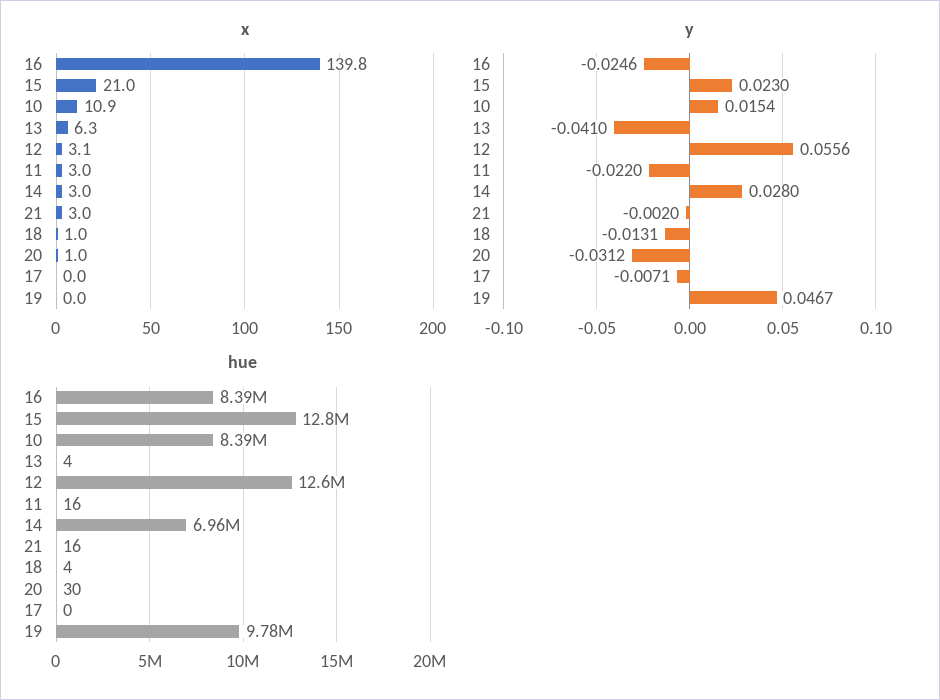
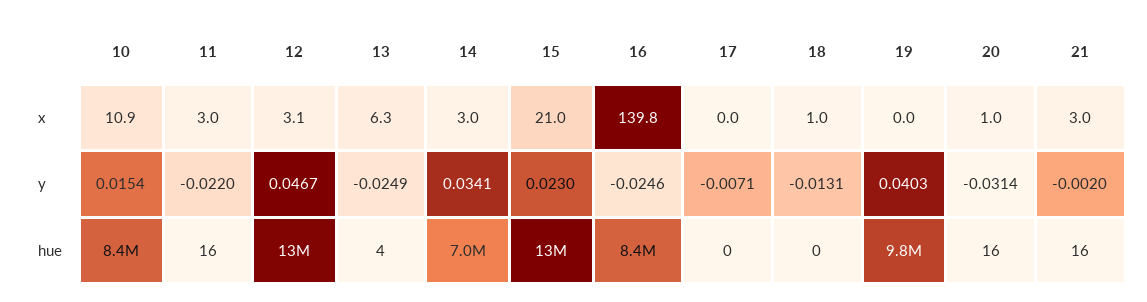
  {
    "x": {
      "16": 139.8,
      "15": 21,
      "10": 10.9,
      "13": 6.3,
      "12": 3.1,
      "11": 3,
      "14": 3,
      "21": 3,
      "18": 1,
      "20": 1,
      "17": 0,
      "19": 0
    },
    "y": {
      "16": -0.0246,
      "15": 0.023,
      "10": 0.0154,
-     "13": -0.041,
+     "13": -0.0249,
-     "12": 0.0556,
+     "12": 0.0467,
      "11": -0.022,
-     "14": 0.028,
+     "14": 0.0341,
      "21": -0.002,
      "18": -0.0131,
-     "20": -0.0312,
+     "20": -0.0314,
      "17": -0.0071,
-     "19": 0.0467
+     "19": 0.0403
    },
    "hue": {
      "16": 8390000,
      "15": 12800000,
      "10": 8390000,
      "13": 4,
      "12": 12600000,
      "11": 16,
      "14": 6960000,
      "21": 16,
-     "18": 4,
+     "18": 0,
-     "20": 30,
+     "20": 16,
      "17": 0,
      "19": 9780000
    }
  }

